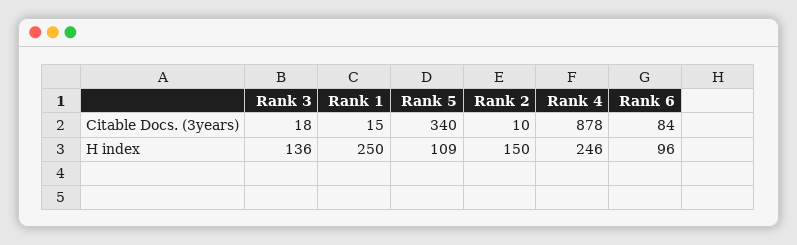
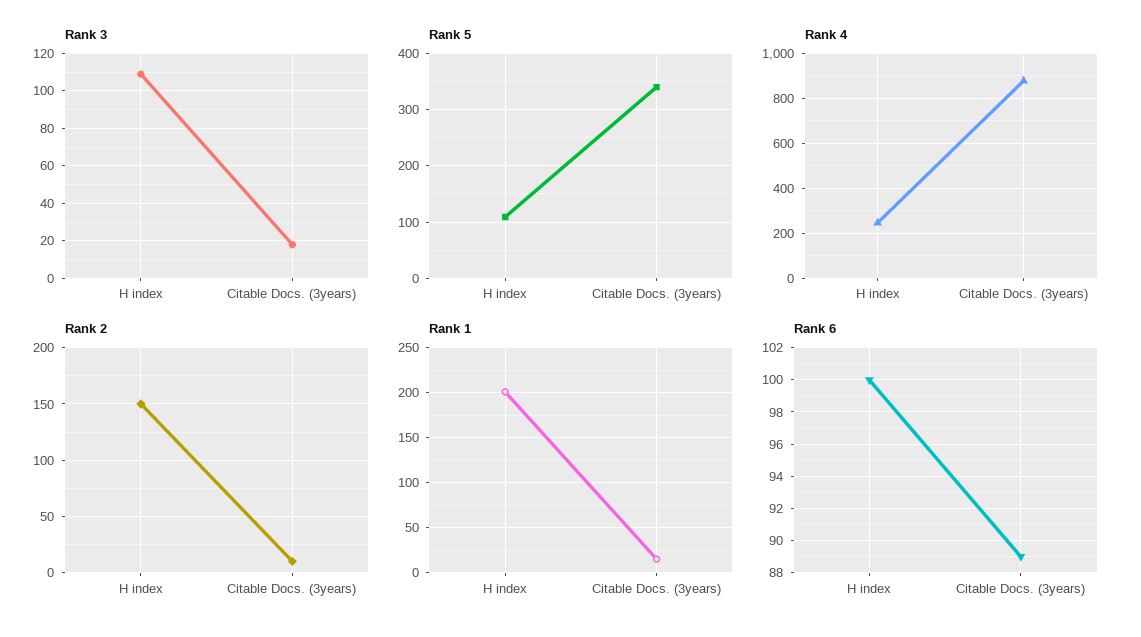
  {
    "Rank 3": {
      "Citable Docs. (3years)": 18,
-     "H index": 136
+     "H index": 110
    },
    "Rank 1": {
      "Citable Docs. (3years)": 15,
-     "H index": 250
+     "H index": 200
    },
    "Rank 5": {
      "Citable Docs. (3years)": 340,
      "H index": 109
    },
    "Rank 2": {
      "Citable Docs. (3years)": 10,
      "H index": 150
    },
    "Rank 4": {
      "Citable Docs. (3years)": 878,
      "H index": 246
    },
    "Rank 6": {
-     "Citable Docs. (3years)": 84,
+     "Citable Docs. (3years)": 89,
-     "H index": 96
+     "H index": 100
    }
  }

